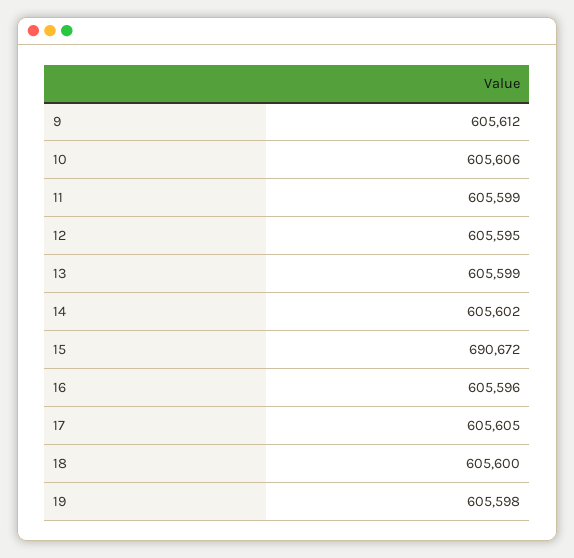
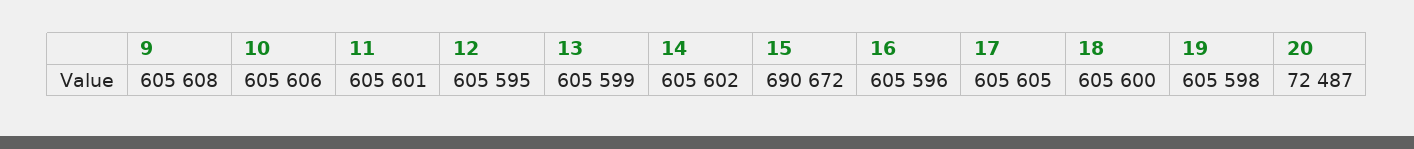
  {
-   "9": 605612,
+   "9": 605608,
    "10": 605606,
-   "11": 605599,
+   "11": 605601,
    "12": 605595,
    "13": 605599,
    "14": 605602,
    "15": 690672,
    "16": 605596,
    "17": 605605,
    "18": 605600,
-   "19": 605598
+   "19": 605598,
+   "20": 72487
  }

